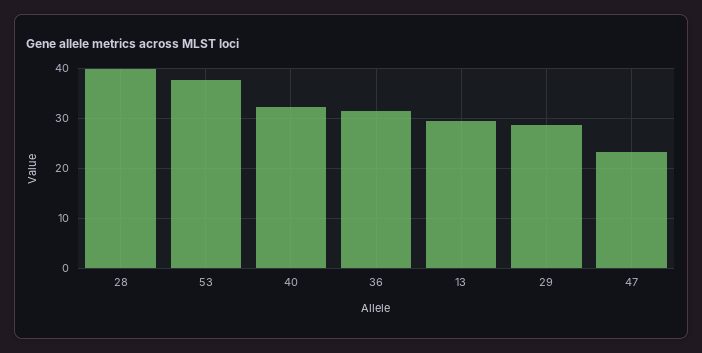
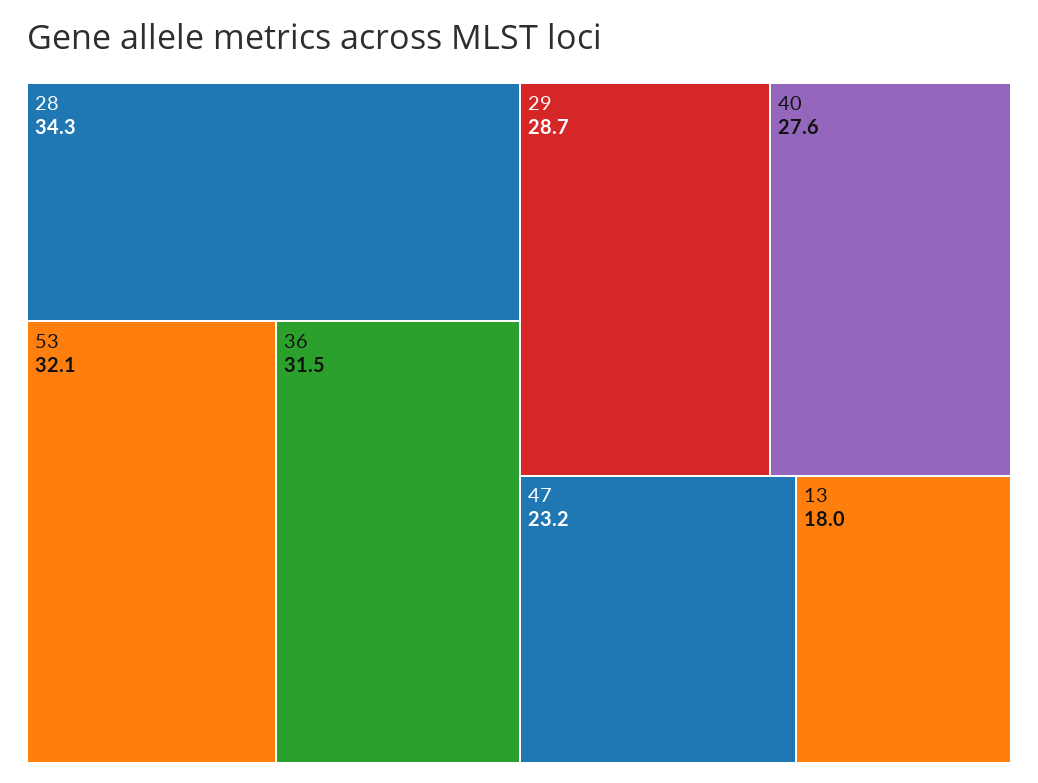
  {
-   "28": 40,
+   "28": 34.3,
-   "53": 38,
+   "53": 32.1,
-   "40": 32,
+   "40": 27.6,
    "36": 31.5,
-   "13": 30,
+   "13": 18,
    "29": 28.7,
    "47": 23.2
  }

